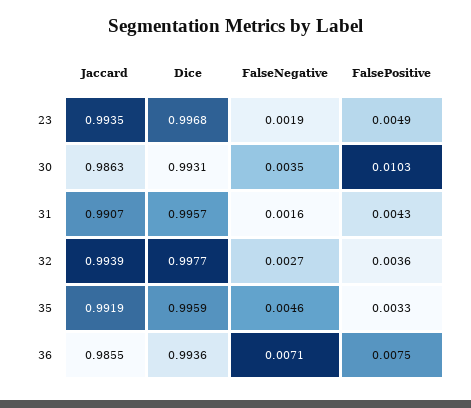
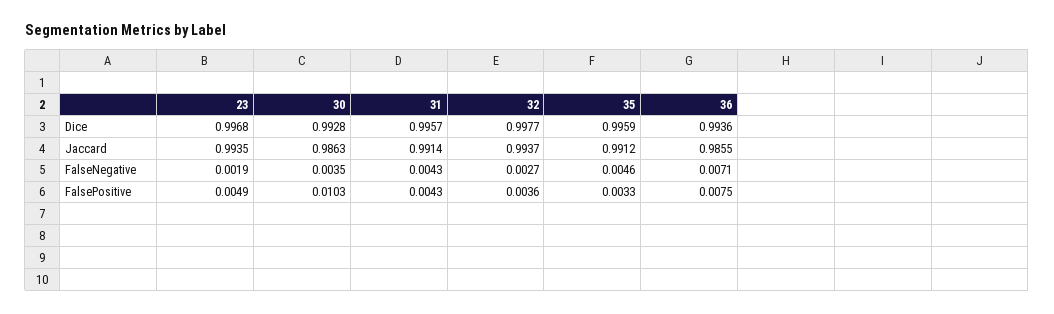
  {
    "Jaccard": {
      "23": 0.9935,
      "30": 0.9863,
-     "31": 0.9907,
+     "31": 0.9914,
-     "32": 0.9939,
+     "32": 0.9937,
-     "35": 0.9919,
+     "35": 0.9912,
      "36": 0.9855
    },
    "Dice": {
      "23": 0.9968,
-     "30": 0.9931,
+     "30": 0.9928,
      "31": 0.9957,
      "32": 0.9977,
      "35": 0.9959,
      "36": 0.9936
    },
    "FalseNegative": {
      "23": 0.0019,
      "30": 0.0035,
-     "31": 0.0016,
+     "31": 0.0043,
      "32": 0.0027,
      "35": 0.0046,
      "36": 0.0071
    },
    "FalsePositive": {
      "23": 0.0049,
      "30": 0.0103,
      "31": 0.0043,
      "32": 0.0036,
      "35": 0.0033,
      "36": 0.0075
    }
  }

